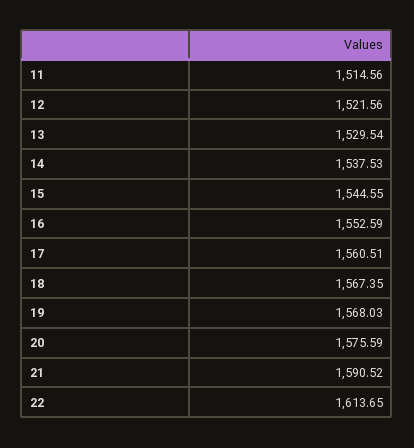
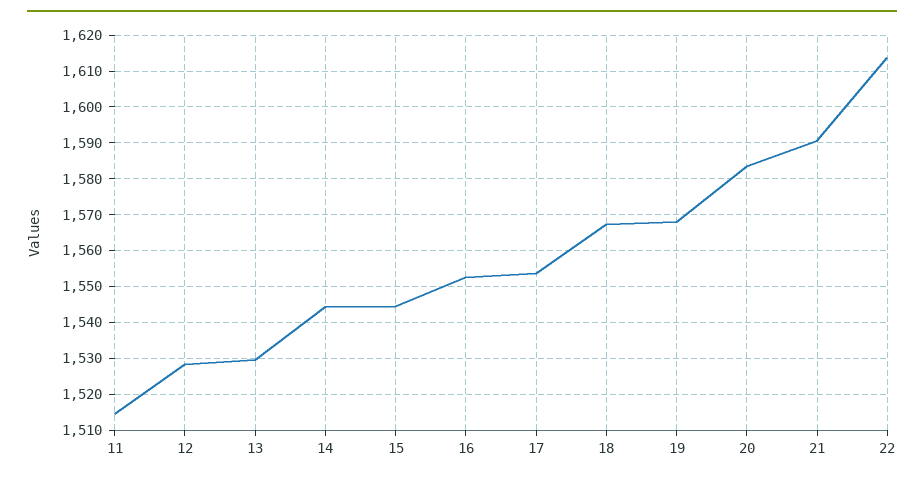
  {
    "11": 1514.56,
-   "12": 1521.56,
+   "12": 1528,
    "13": 1529.54,
-   "14": 1537.53,
+   "14": 1544,
    "15": 1544.55,
    "16": 1552.59,
-   "17": 1560.51,
+   "17": 1554,
    "18": 1567.35,
    "19": 1568.03,
-   "20": 1575.59,
+   "20": 1584,
    "21": 1590.52,
    "22": 1613.65
  }

